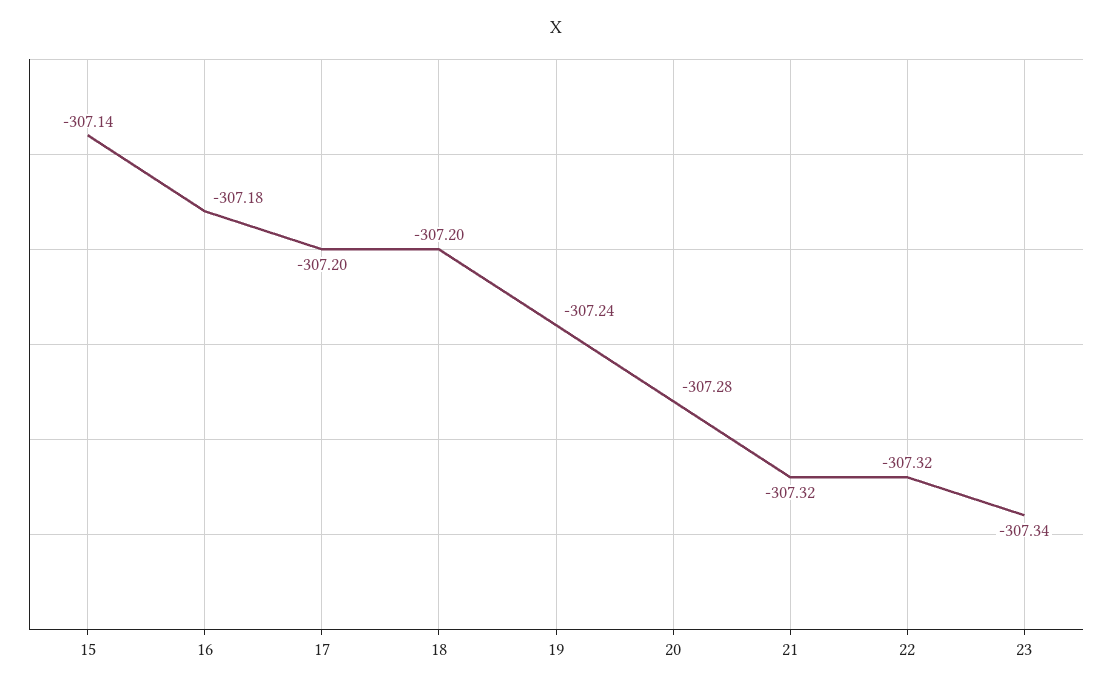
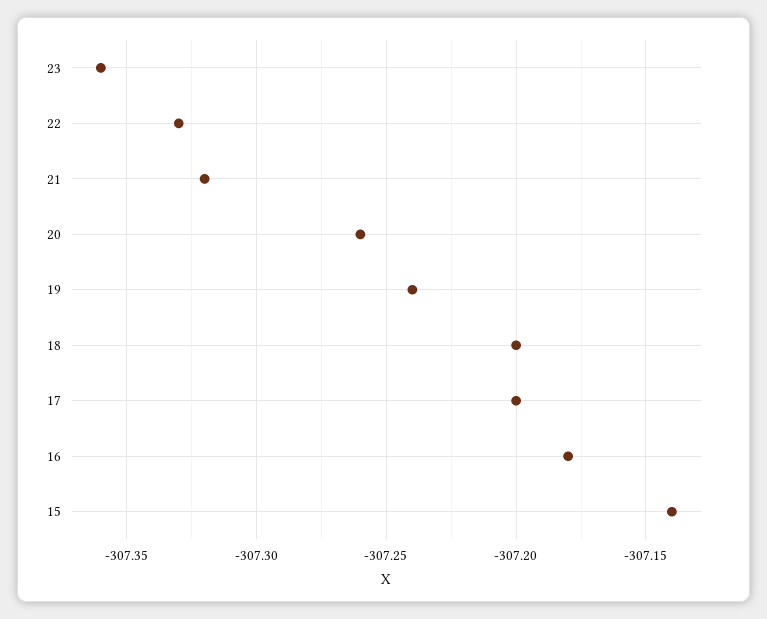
  {
    "15": -307.14,
    "16": -307.18,
    "17": -307.2,
    "18": -307.2,
    "19": -307.24,
-   "20": -307.28,
+   "20": -307.26,
    "21": -307.32,
-   "22": -307.32,
+   "22": -307.33,
-   "23": -307.34
+   "23": -307.36
  }

